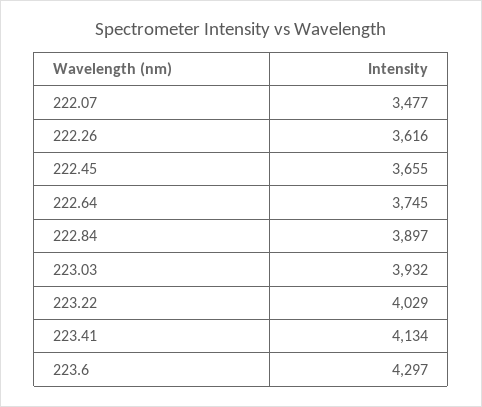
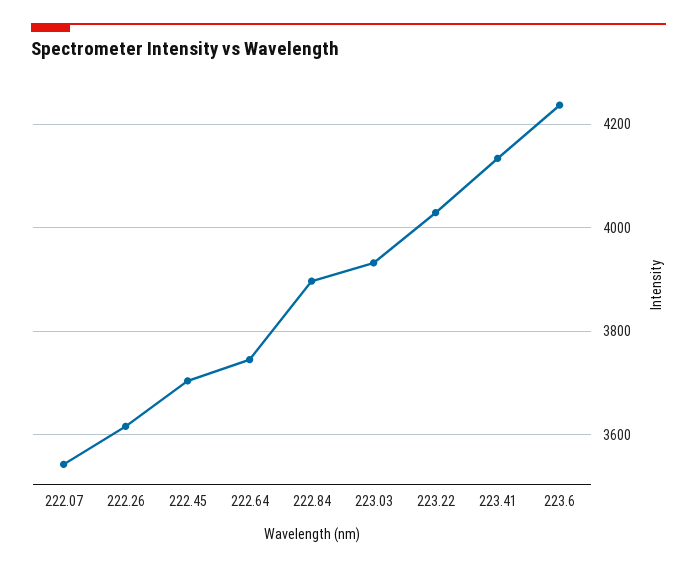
  {
-   "222.07": 3477,
+   "222.07": 3540,
    "222.26": 3616,
-   "222.45": 3655,
+   "222.45": 3700,
    "222.64": 3745,
    "222.84": 3897,
    "223.03": 3932,
    "223.22": 4029,
    "223.41": 4134,
-   "223.6": 4297
+   "223.6": 4240
  }

